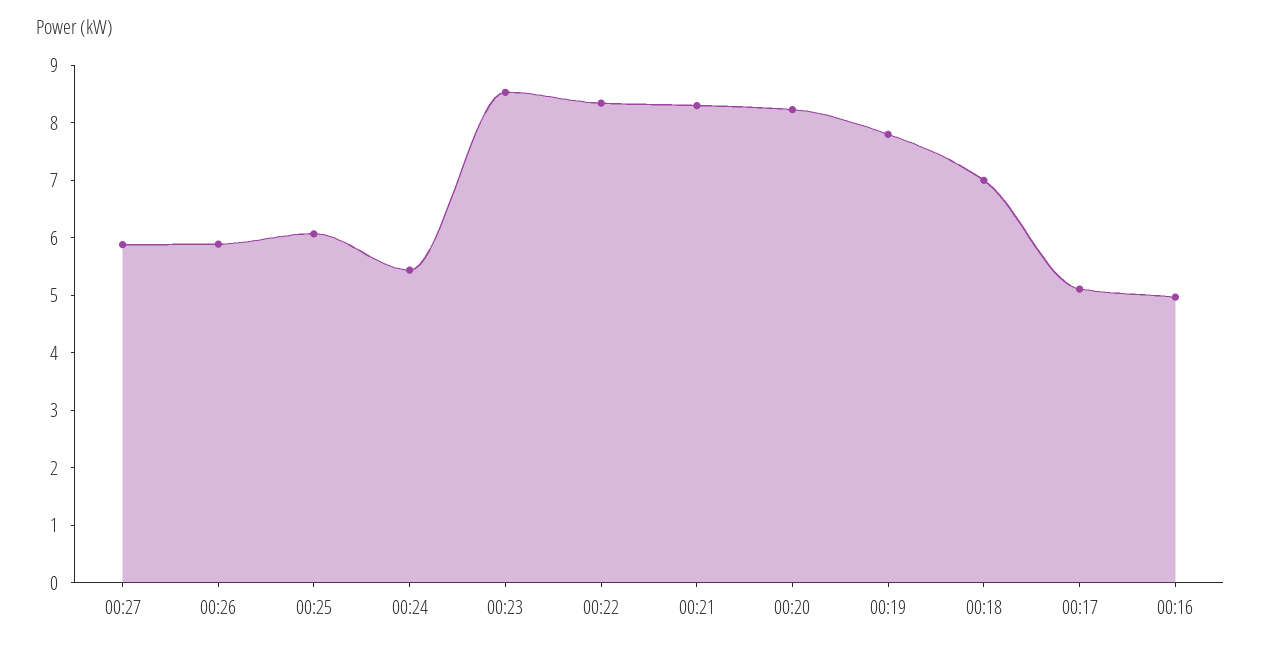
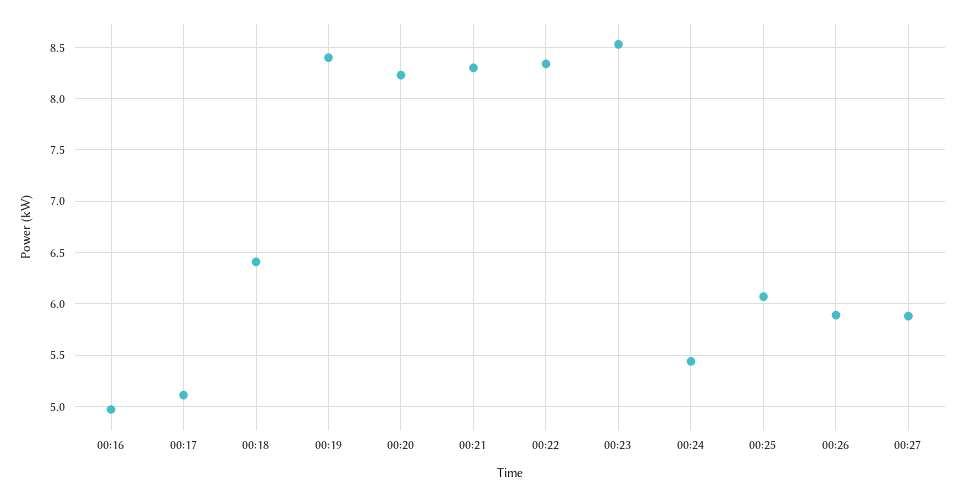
  {
    "00:27": 5.9,
    "00:26": 5.9,
    "00:25": 6.1,
    "00:24": 5.4,
    "00:23": 8.5,
    "00:22": 8.3,
    "00:21": 8.3,
    "00:20": 8.2,
-   "00:19": 7.8,
+   "00:19": 8.4,
-   "00:18": 7,
+   "00:18": 6.4,
    "00:17": 5.1,
    "00:16": 5
  }

